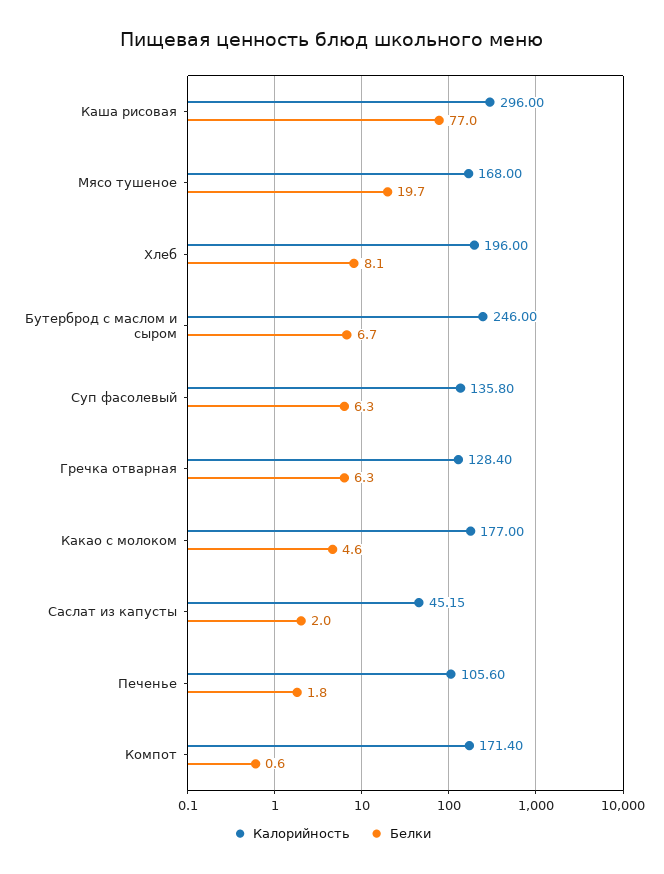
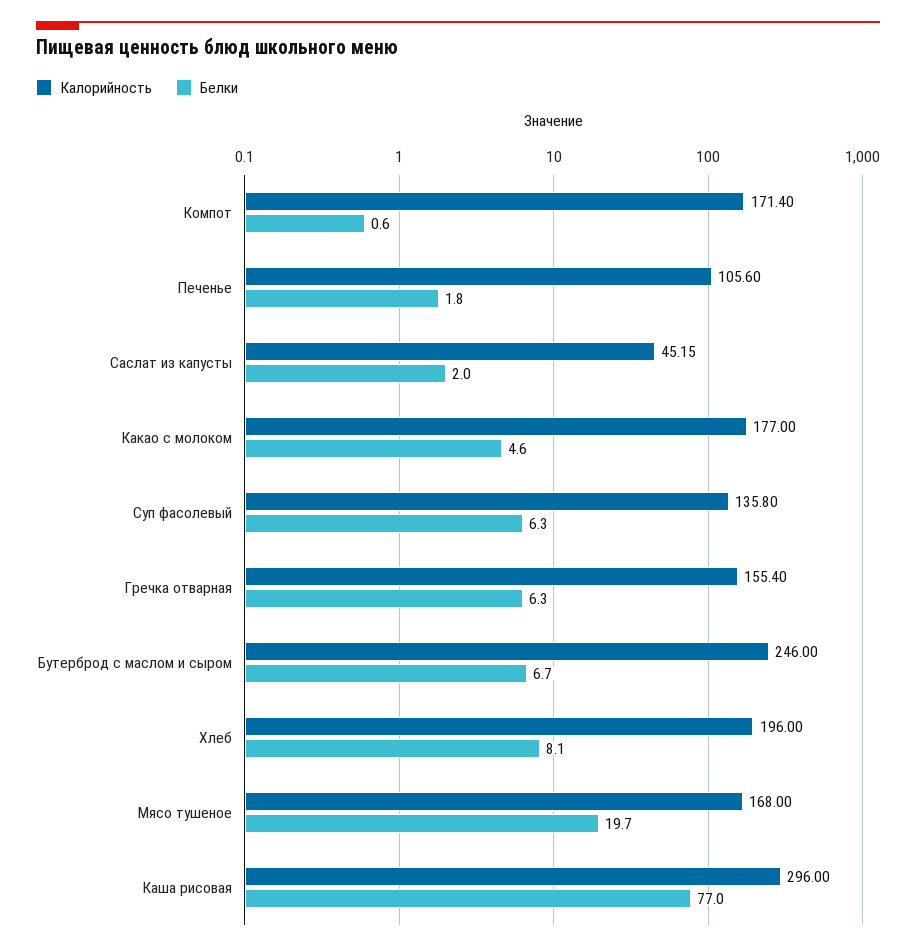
  {
    "Калорийность": {
      "Каша рисовая": 296,
      "Мясо тушеное": 168,
      "Хлеб": 196,
      "Бутерброд с маслом и сыром": 246,
      "Суп фасолевый": 135.8,
-     "Гречка отварная": 128.4,
+     "Гречка отварная": 155.4,
      "Какао с молоком": 177,
      "Саслат из капусты": 45.15,
      "Печенье": 105.6,
      "Компот": 171.4
    },
    "Белки": {
      "Каша рисовая": 77,
      "Мясо тушеное": 19.7,
      "Хлеб": 8.1,
      "Бутерброд с маслом и сыром": 6.7,
      "Суп фасолевый": 6.3,
      "Гречка отварная": 6.3,
      "Какао с молоком": 4.6,
      "Саслат из капусты": 2,
      "Печенье": 1.8,
      "Компот": 0.6
    }
  }

